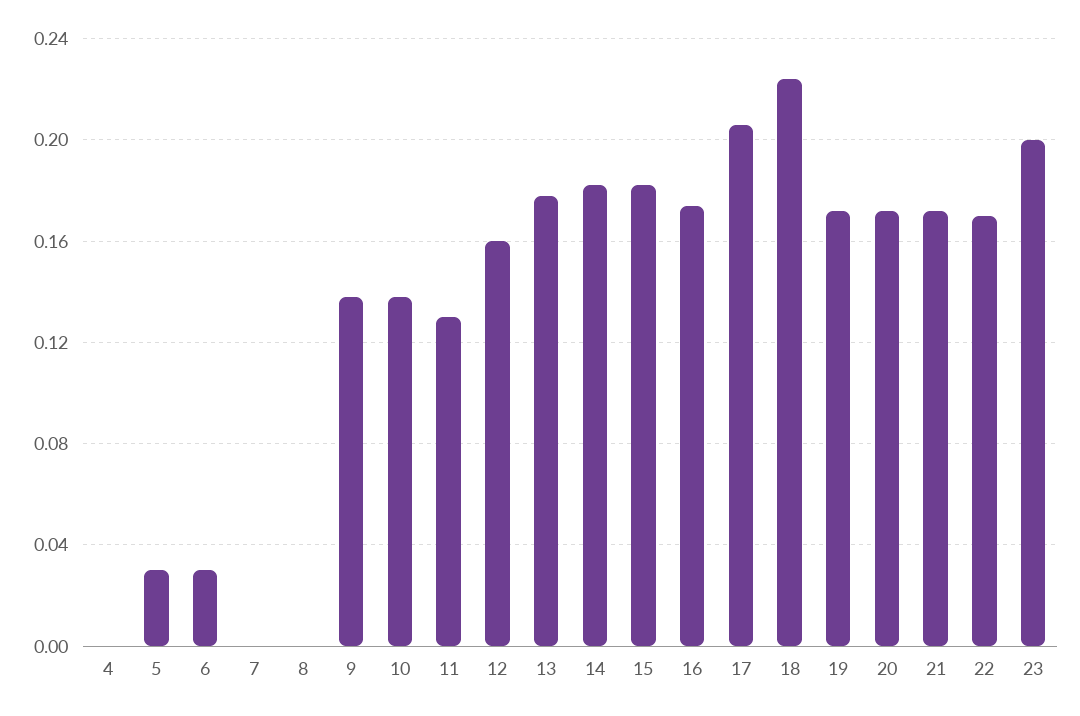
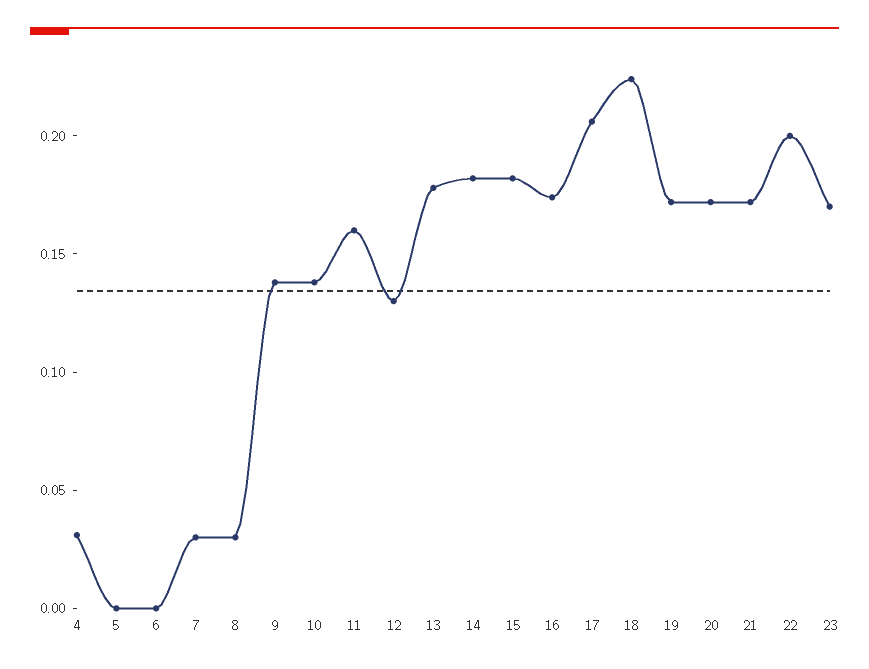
  {
-   "4": 0,
+   "4": 0.03,
-   "5": 0.03,
+   "5": 0,
-   "6": 0.03,
+   "6": 0,
-   "7": 0,
+   "7": 0.03,
-   "8": 0,
+   "8": 0.03,
    "9": 0.14,
    "10": 0.14,
-   "11": 0.13,
+   "11": 0.16,
-   "12": 0.16,
+   "12": 0.13,
    "13": 0.18,
    "14": 0.18,
    "15": 0.18,
    "16": 0.175,
    "17": 0.205,
    "18": 0.225,
    "19": 0.17,
    "20": 0.17,
    "21": 0.17,
-   "22": 0.17,
+   "22": 0.2,
-   "23": 0.2
+   "23": 0.17
  }

